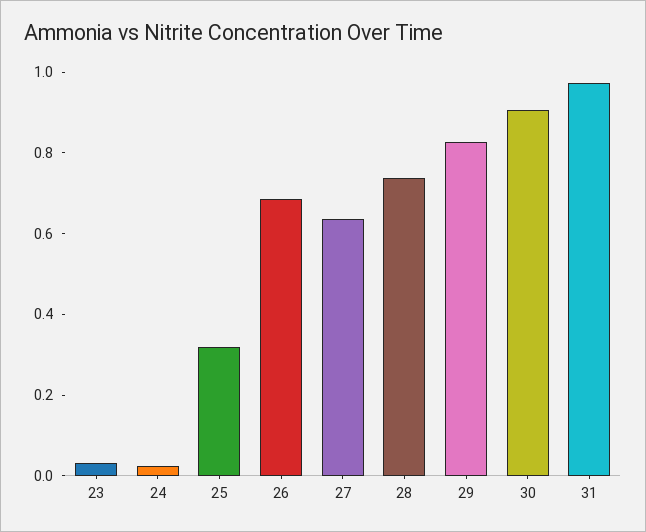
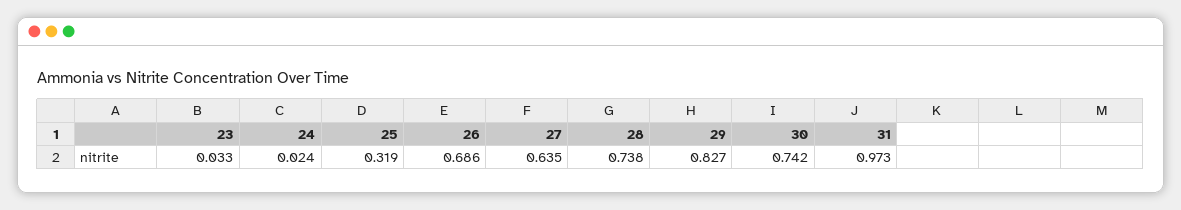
  {
    "23": 0.033,
    "24": 0.024,
    "25": 0.319,
    "26": 0.686,
    "27": 0.635,
    "28": 0.738,
    "29": 0.827,
-   "30": 0.9,
+   "30": 0.742,
    "31": 0.973
  }

